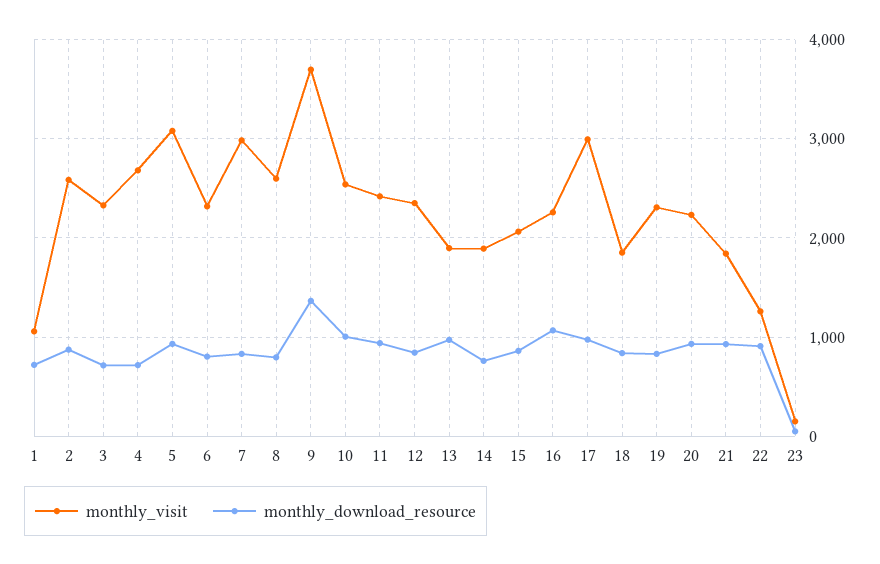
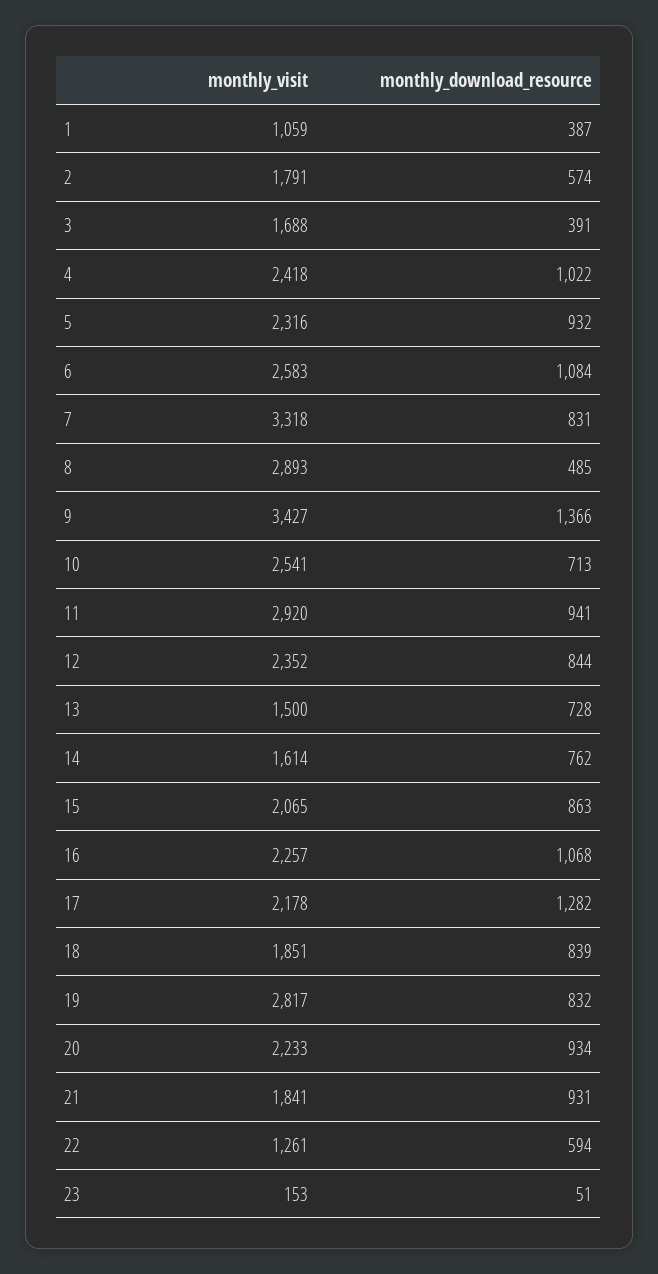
  {
    "monthly_visit": {
      "1": 1059,
-     "2": 2600,
+     "2": 1791,
-     "3": 2300,
+     "3": 1688,
-     "4": 2700,
+     "4": 2418,
-     "5": 3100,
+     "5": 2316,
-     "6": 2300,
+     "6": 2583,
-     "7": 3000,
+     "7": 3318,
-     "8": 2600,
+     "8": 2893,
-     "9": 3700,
+     "9": 3427,
      "10": 2541,
-     "11": 2400,
+     "11": 2920,
      "12": 2352,
-     "13": 1900,
+     "13": 1500,
-     "14": 1900,
+     "14": 1614,
      "15": 2065,
      "16": 2257,
-     "17": 3000,
+     "17": 2178,
      "18": 1851,
-     "19": 2300,
+     "19": 2817,
      "20": 2233,
      "21": 1841,
      "22": 1261,
      "23": 153
    },
    "monthly_download_resource": {
-     "1": 700,
+     "1": 387,
-     "2": 900,
+     "2": 574,
-     "3": 700,
+     "3": 391,
-     "4": 700,
+     "4": 1022,
      "5": 932,
-     "6": 800,
+     "6": 1084,
      "7": 831,
-     "8": 800,
+     "8": 485,
      "9": 1366,
-     "10": 1000,
+     "10": 713,
      "11": 941,
      "12": 844,
-     "13": 1000,
+     "13": 728,
      "14": 762,
      "15": 863,
      "16": 1068,
-     "17": 1000,
+     "17": 1282,
      "18": 839,
      "19": 832,
      "20": 934,
      "21": 931,
-     "22": 900,
+     "22": 594,
      "23": 51
    }
  }

